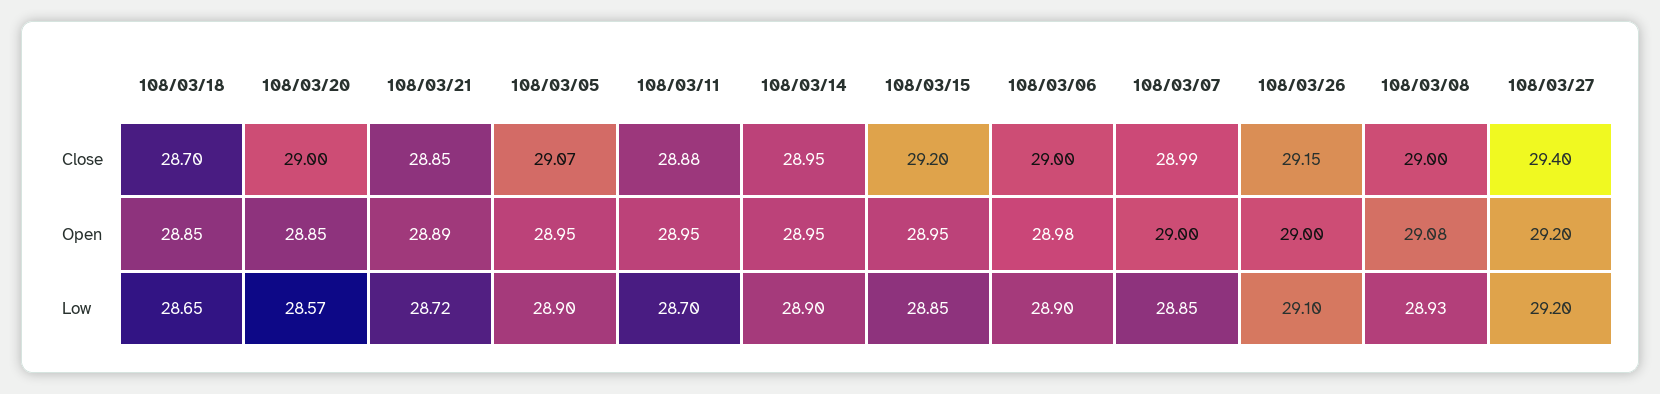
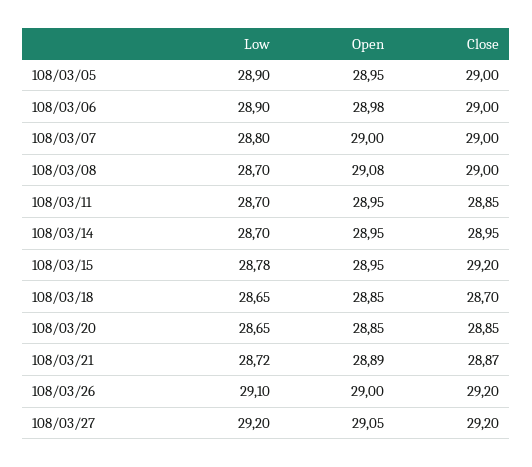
  {
    "108/03/18": {
      "Close": 28.7,
      "Open": 28.85,
      "Low": 28.65
    },
    "108/03/20": {
-     "Close": 29,
+     "Close": 28.85,
      "Open": 28.85,
-     "Low": 28.57
+     "Low": 28.65
    },
    "108/03/21": {
-     "Close": 28.85,
+     "Close": 28.87,
      "Open": 28.89,
      "Low": 28.72
    },
    "108/03/05": {
-     "Close": 29.07,
+     "Close": 29,
      "Open": 28.95,
      "Low": 28.9
    },
    "108/03/11": {
-     "Close": 28.88,
+     "Close": 28.85,
      "Open": 28.95,
      "Low": 28.7
    },
    "108/03/14": {
      "Close": 28.95,
      "Open": 28.95,
-     "Low": 28.9
+     "Low": 28.7
    },
    "108/03/15": {
      "Close": 29.2,
      "Open": 28.95,
-     "Low": 28.85
+     "Low": 28.78
    },
    "108/03/06": {
      "Close": 29,
      "Open": 28.98,
      "Low": 28.9
    },
    "108/03/07": {
-     "Close": 28.99,
+     "Close": 29,
      "Open": 29,
-     "Low": 28.85
+     "Low": 28.8
    },
    "108/03/26": {
-     "Close": 29.15,
+     "Close": 29.2,
      "Open": 29,
      "Low": 29.1
    },
    "108/03/08": {
      "Close": 29,
      "Open": 29.08,
-     "Low": 28.93
+     "Low": 28.7
    },
    "108/03/27": {
-     "Close": 29.4,
+     "Close": 29.2,
-     "Open": 29.2,
+     "Open": 29.05,
      "Low": 29.2
    }
  }

